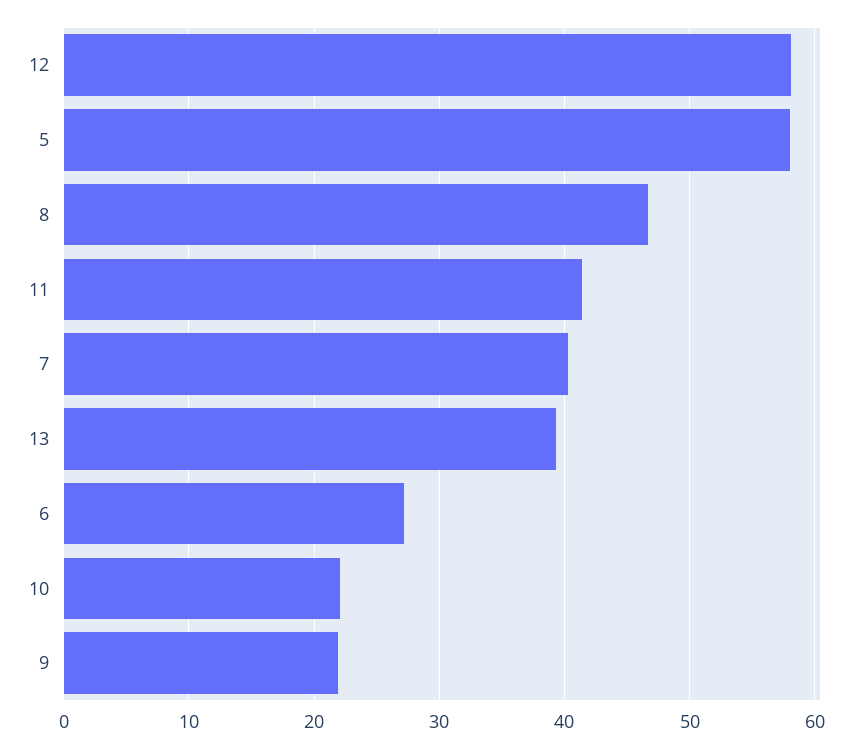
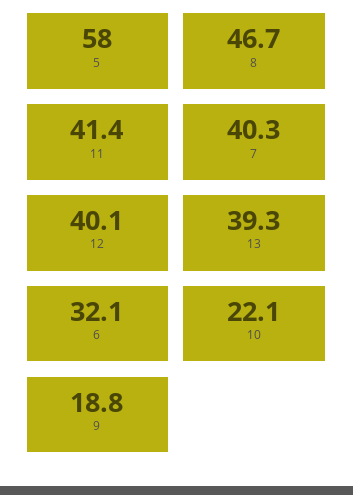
  {
-   "12": 58,
+   "12": 40.1,
    "5": 58,
    "8": 46.7,
    "11": 41.4,
    "7": 40.3,
    "13": 39.3,
-   "6": 27,
+   "6": 32.1,
    "10": 22.1,
-   "9": 22
+   "9": 18.8
  }

